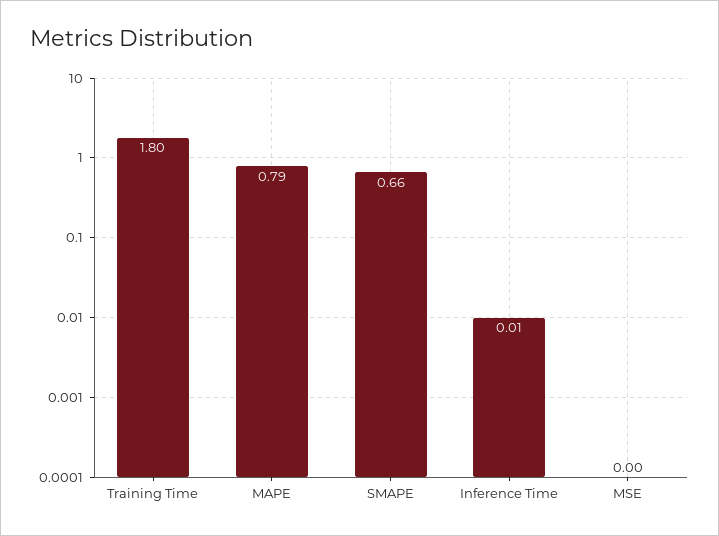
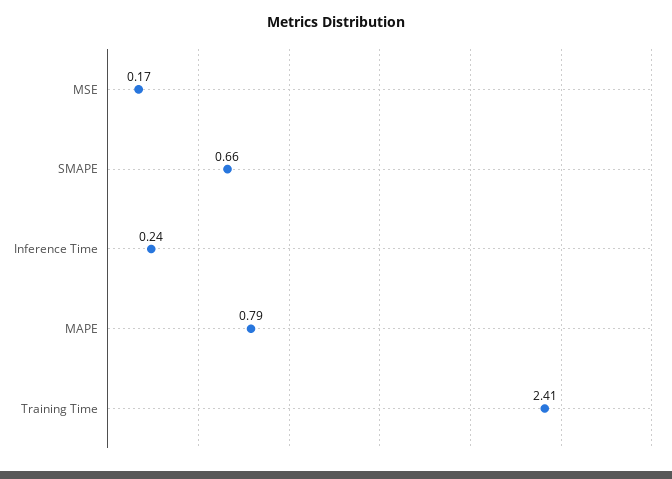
  {
-   "Training Time": 1.8,
+   "Training Time": 2.41,
    "MAPE": 0.79,
    "SMAPE": 0.66,
-   "Inference Time": 0.01,
+   "Inference Time": 0.24,
-   "MSE": 0
+   "MSE": 0.17
  }

